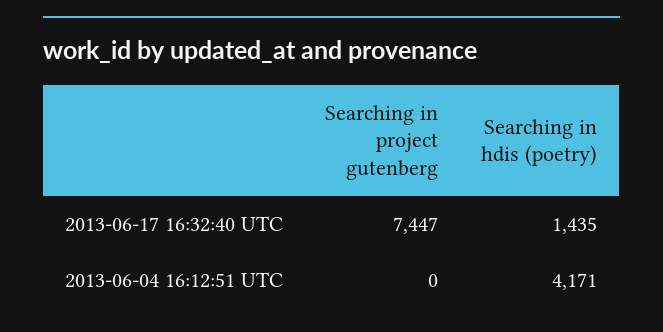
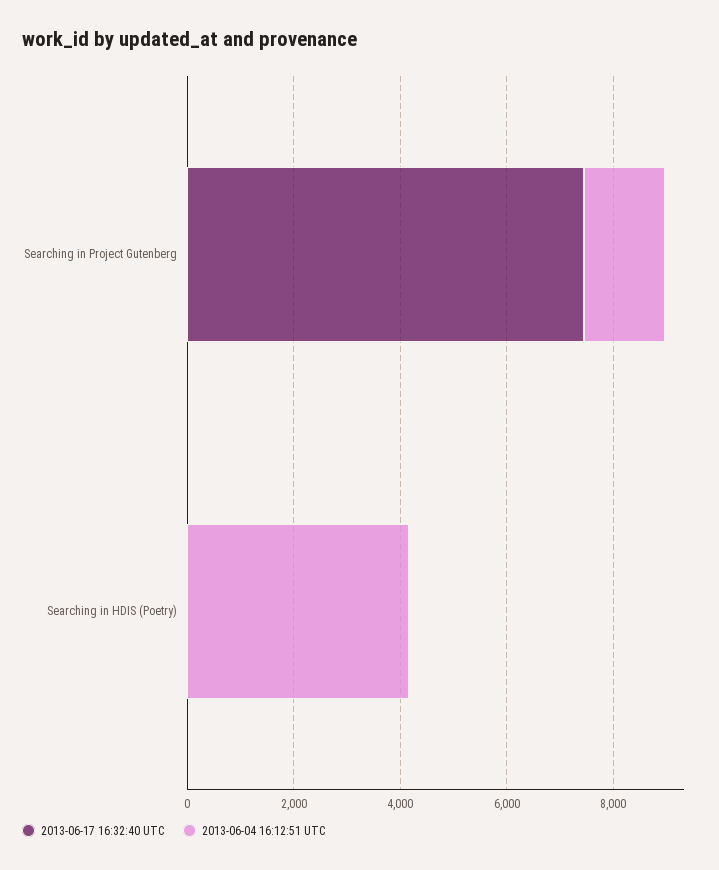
  {
    "2013-06-17 16:32:40 UTC": {
      "Searching in project gutenberg": 7447,
-     "Searching in hdis (poetry)": 1435
+     "Searching in hdis (poetry)": 0
    },
    "2013-06-04 16:12:51 UTC": {
-     "Searching in project gutenberg": 0,
+     "Searching in project gutenberg": 1500,
      "Searching in hdis (poetry)": 4171
    }
  }

